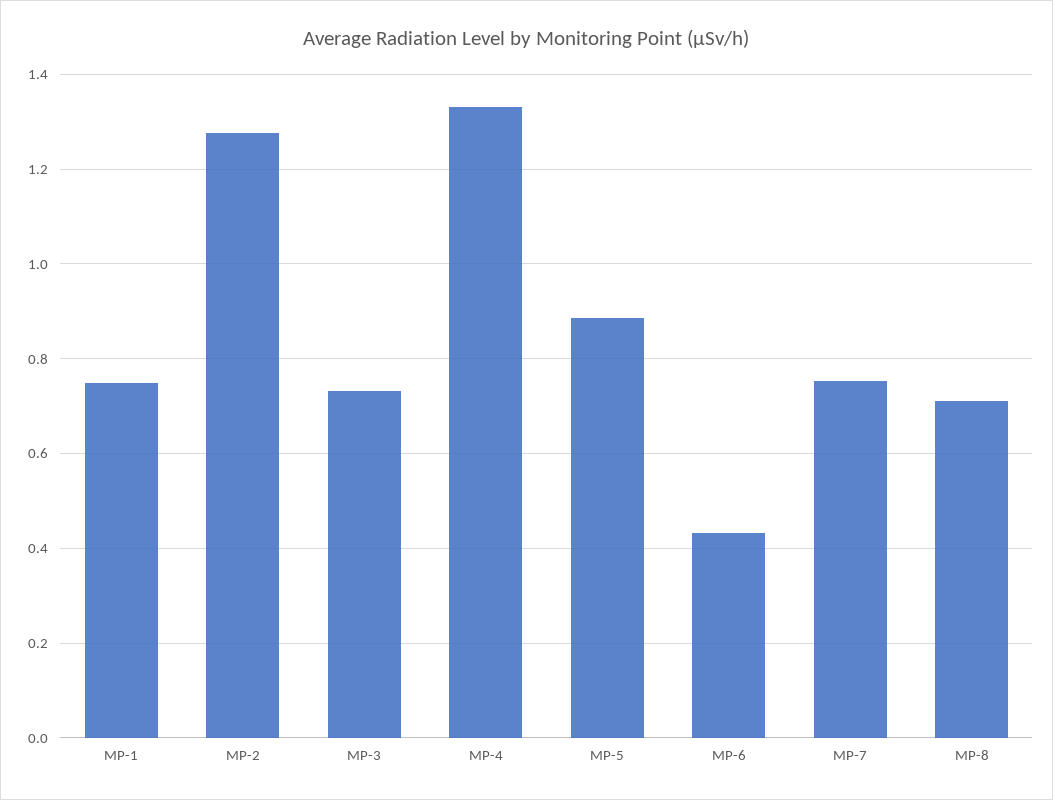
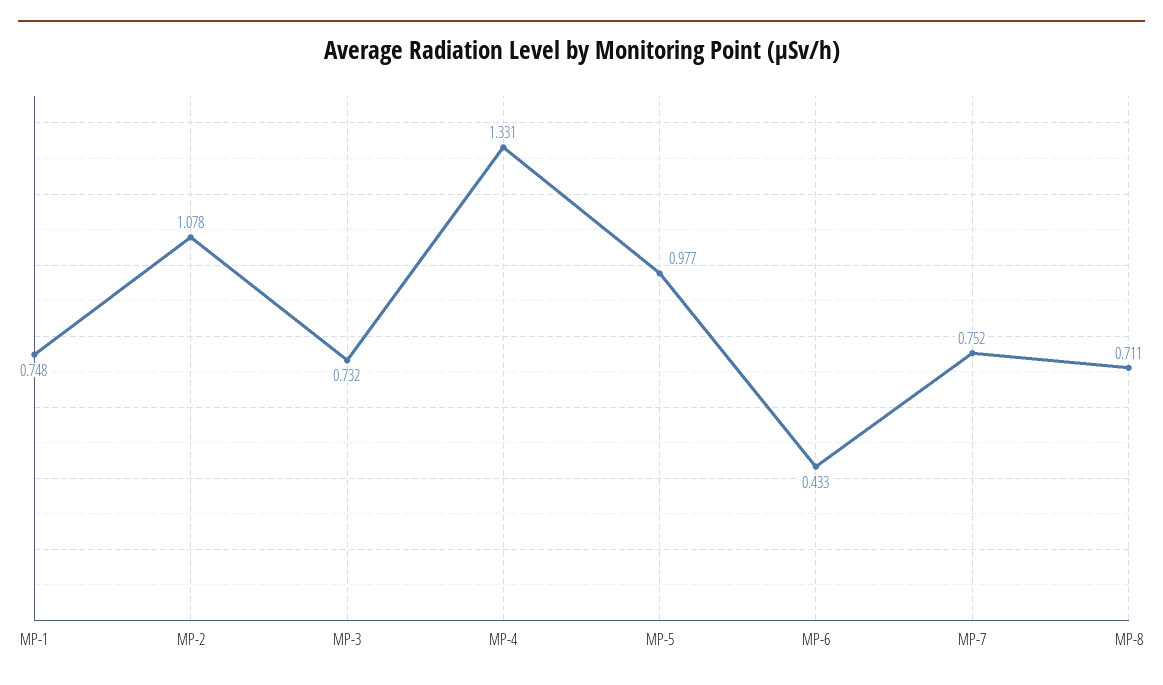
  {
    "MP-1": 0.748,
-   "MP-2": 1.28,
+   "MP-2": 1.078,
    "MP-3": 0.732,
    "MP-4": 1.331,
-   "MP-5": 0.88,
+   "MP-5": 0.977,
    "MP-6": 0.433,
    "MP-7": 0.752,
    "MP-8": 0.711
  }

